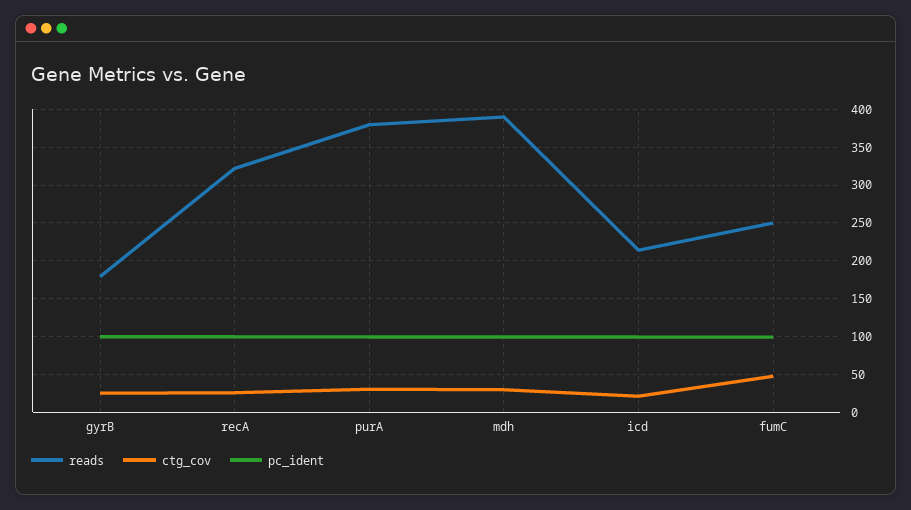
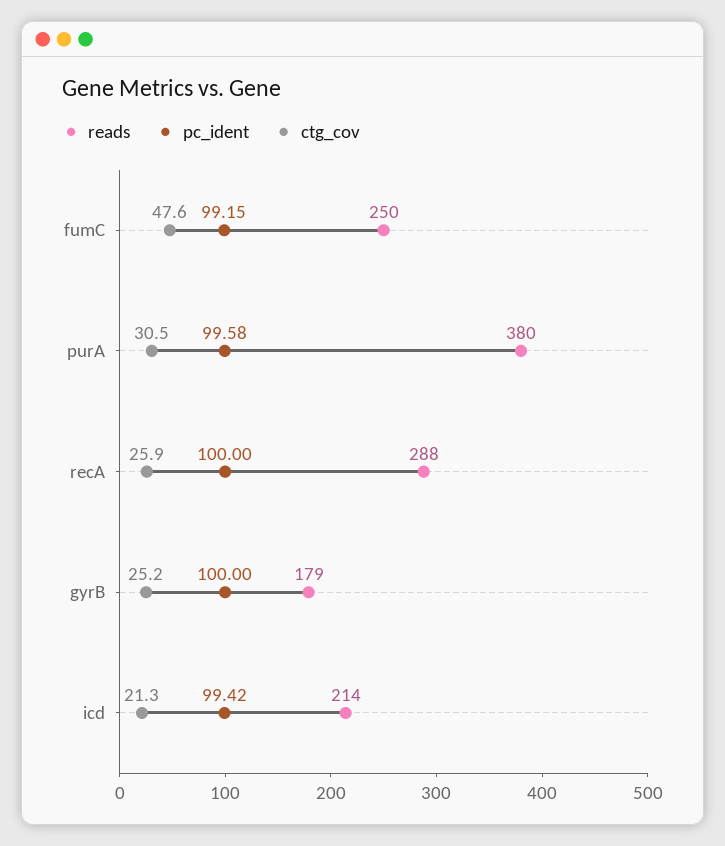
  {
    "reads": {
      "gyrB": 179,
-     "recA": 320,
+     "recA": 288,
      "purA": 380,
-     "mdh": 390,
      "icd": 214,
      "fumC": 250
    },
    "ctg_cov": {
      "gyrB": 25.2,
      "recA": 25.9,
      "purA": 30.5,
-     "mdh": 30,
      "icd": 21.3,
      "fumC": 47.6
    },
    "pc_ident": {
      "gyrB": 100,
      "recA": 100,
      "purA": 99.58,
-     "mdh": 100,
      "icd": 99.42,
      "fumC": 99.15
    }
  }

